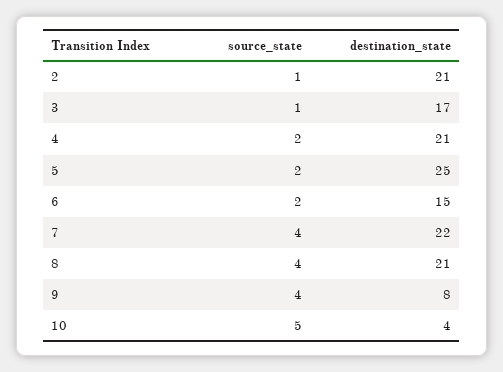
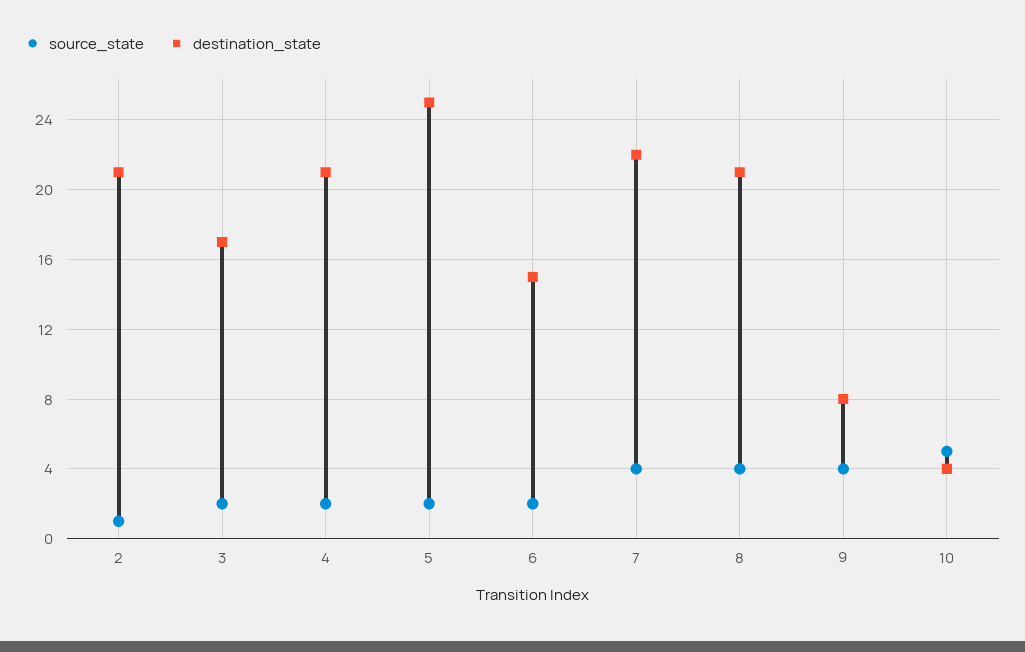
  {
    "source_state": {
      "2": 1,
-     "3": 1,
+     "3": 2,
      "4": 2,
      "5": 2,
      "6": 2,
      "7": 4,
      "8": 4,
      "9": 4,
      "10": 5
    },
    "destination_state": {
      "2": 21,
      "3": 17,
      "4": 21,
      "5": 25,
      "6": 15,
      "7": 22,
      "8": 21,
      "9": 8,
      "10": 4
    }
  }

